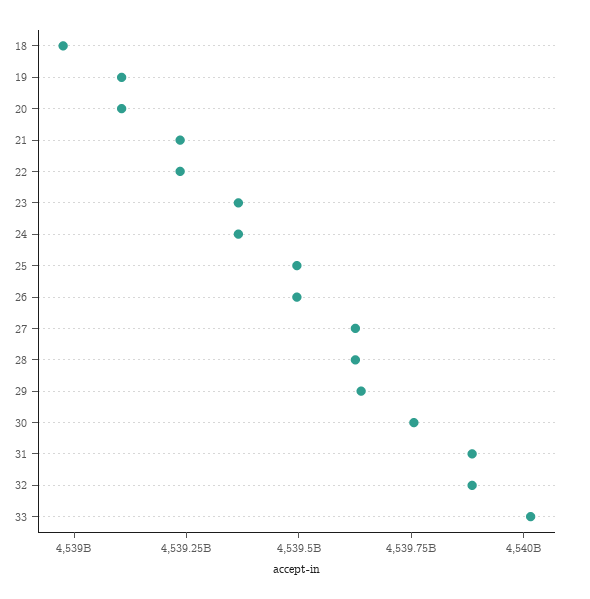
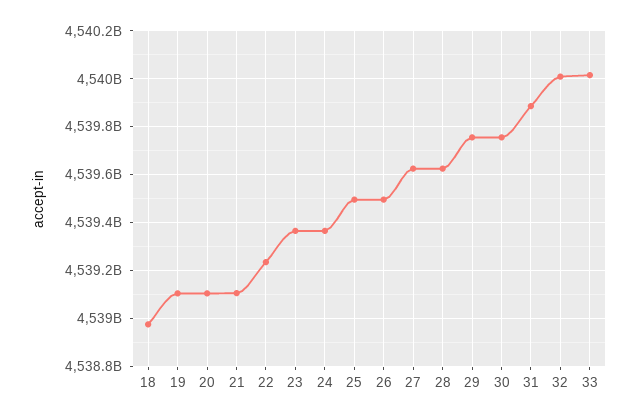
  {
    "18": 4539000000000,
    "19": 4539100000000,
    "20": 4539100000000,
-   "21": 4539250000000,
+   "21": 4539100000000,
    "22": 4539250000000,
    "23": 4539350000000,
    "24": 4539350000000,
    "25": 4539500000000,
    "26": 4539500000000,
    "27": 4539650000000,
    "28": 4539650000000,
-   "29": 4539650000000,
+   "29": 4539750000000,
    "30": 4539750000000,
    "31": 4539900000000,
-   "32": 4539900000000,
+   "32": 4540000000000,
    "33": 4540000000000
  }

